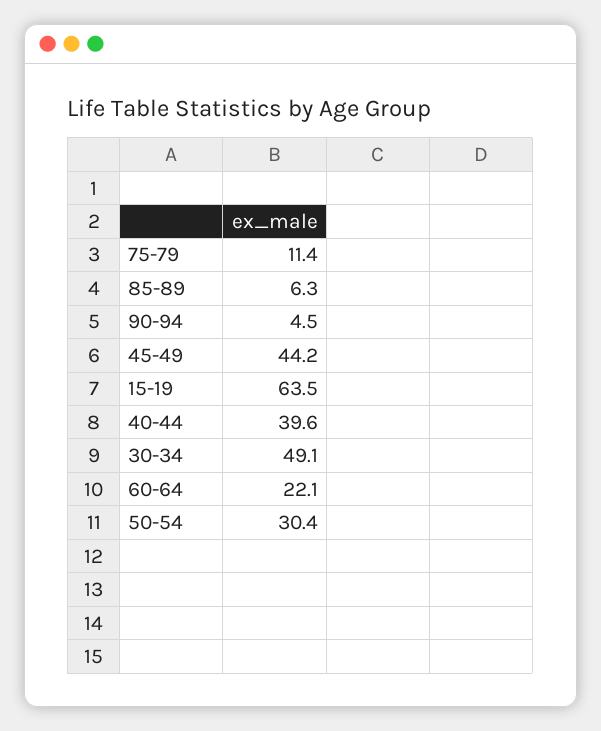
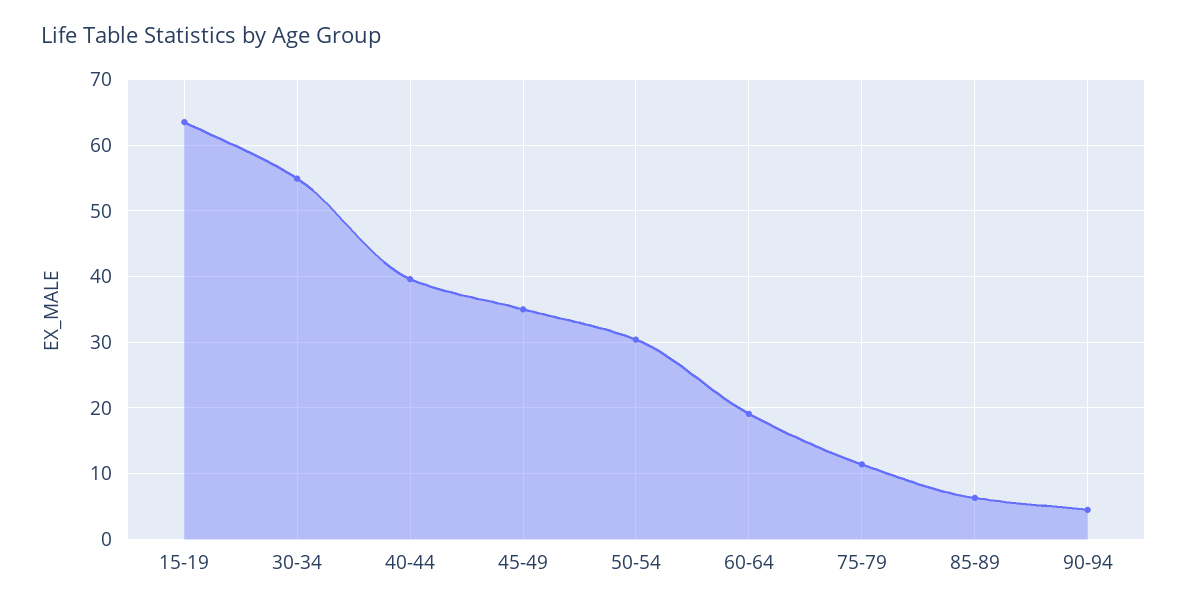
  {
    "75-79": 11.4,
    "85-89": 6.3,
    "90-94": 4.5,
-   "45-49": 44.2,
+   "45-49": 35,
    "15-19": 63.5,
    "40-44": 39.6,
-   "30-34": 49.1,
+   "30-34": 55,
-   "60-64": 22.1,
+   "60-64": 19,
    "50-54": 30.4
  }

